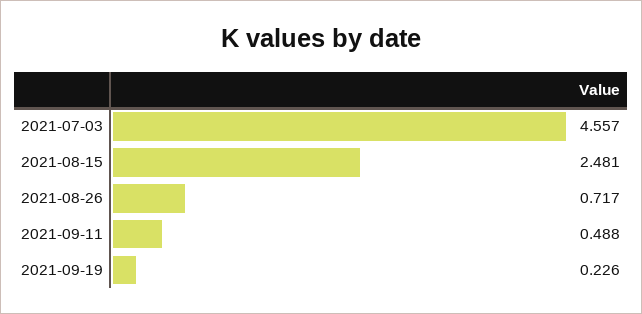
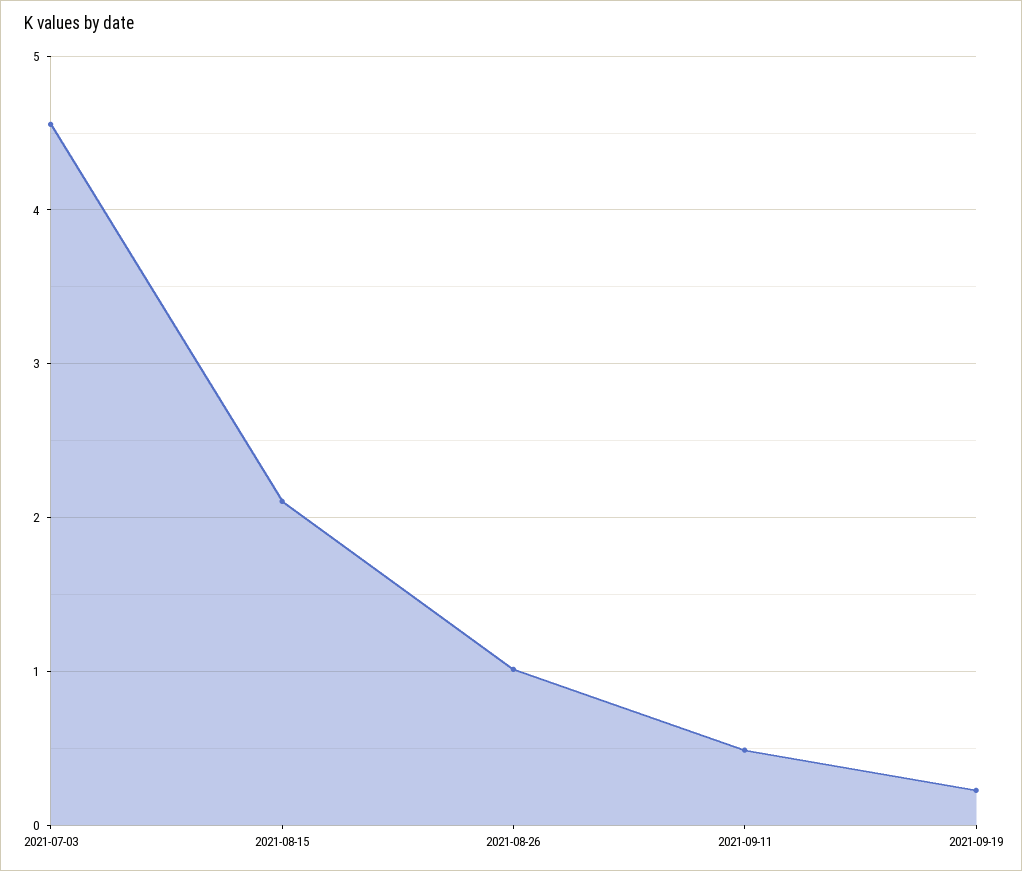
  {
    "2021-07-03": 4.557,
-   "2021-08-15": 2.481,
+   "2021-08-15": 2.1,
-   "2021-08-26": 0.717,
+   "2021-08-26": 1,
    "2021-09-11": 0.488,
    "2021-09-19": 0.226
  }

